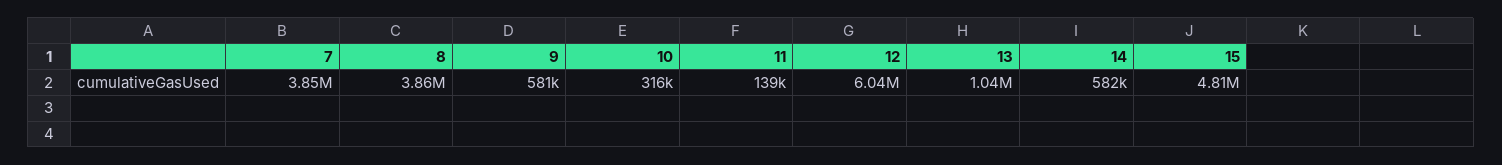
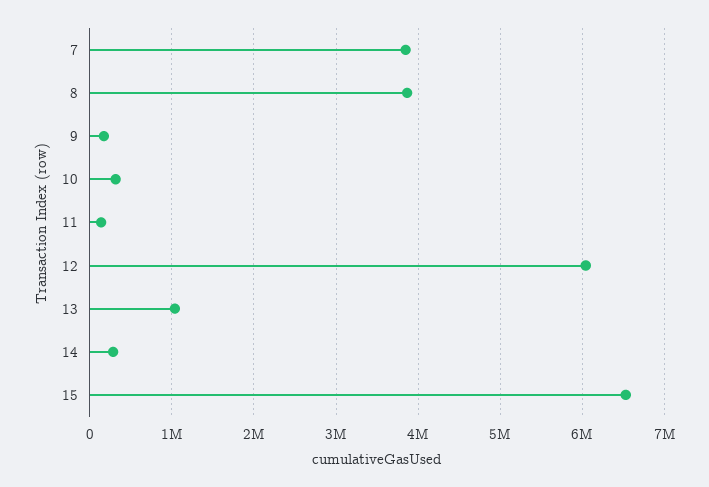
  {
    "7": 3850000,
    "8": 3860000,
-   "9": 581000,
+   "9": 200000,
    "10": 316000,
    "11": 139000,
    "12": 6040000,
    "13": 1040000,
-   "14": 582000,
+   "14": 300000,
-   "15": 4810000
+   "15": 6500000
  }

